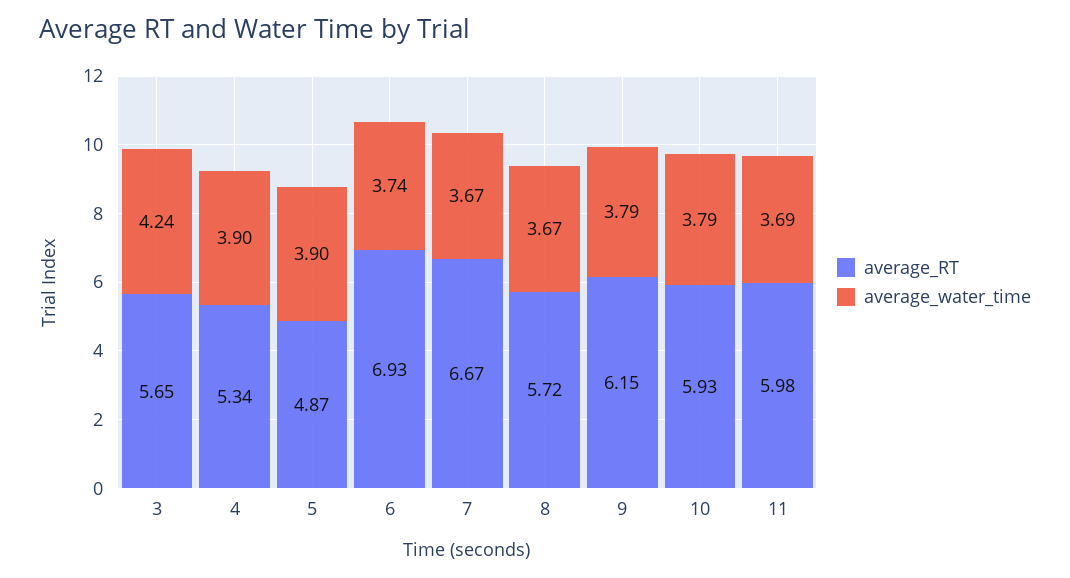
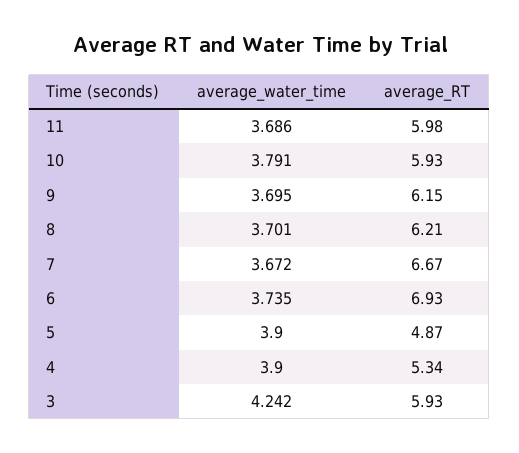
  {
    "average_RT": {
-     "3": 5.65,
+     "3": 5.93,
      "4": 5.34,
      "5": 4.87,
      "6": 6.93,
      "7": 6.67,
-     "8": 5.72,
+     "8": 6.21,
      "9": 6.15,
      "10": 5.93,
      "11": 5.98
    },
    "average_water_time": {
      "3": 4.242,
      "4": 3.9,
      "5": 3.9,
      "6": 3.735,
      "7": 3.672,
-     "8": 3.67,
+     "8": 3.701,
-     "9": 3.79,
+     "9": 3.695,
      "10": 3.791,
      "11": 3.686
    }
  }

